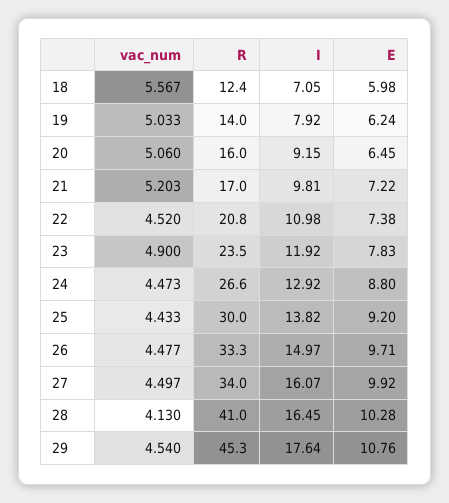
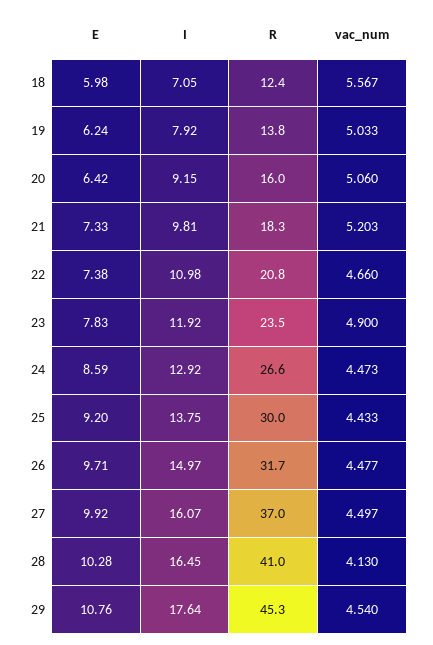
  {
    "vac_num": {
      "18": 5.567,
      "19": 5.033,
      "20": 5.06,
      "21": 5.203,
-     "22": 4.52,
+     "22": 4.66,
      "23": 4.9,
      "24": 4.473,
      "25": 4.433,
      "26": 4.477,
      "27": 4.497,
      "28": 4.13,
      "29": 4.54
    },
    "R": {
      "18": 12.4,
-     "19": 14,
+     "19": 13.8,
      "20": 16,
-     "21": 17,
+     "21": 18.3,
      "22": 20.8,
      "23": 23.5,
      "24": 26.6,
      "25": 30,
-     "26": 33.3,
+     "26": 31.7,
-     "27": 34,
+     "27": 37,
      "28": 41,
      "29": 45.3
    },
    "I": {
      "18": 7.05,
      "19": 7.92,
      "20": 9.15,
      "21": 9.81,
      "22": 10.98,
      "23": 11.92,
      "24": 12.92,
-     "25": 13.82,
+     "25": 13.75,
      "26": 14.97,
      "27": 16.07,
      "28": 16.45,
      "29": 17.64
    },
    "E": {
      "18": 5.98,
      "19": 6.24,
-     "20": 6.45,
+     "20": 6.42,
-     "21": 7.22,
+     "21": 7.33,
      "22": 7.38,
      "23": 7.83,
-     "24": 8.8,
+     "24": 8.59,
      "25": 9.2,
      "26": 9.71,
      "27": 9.92,
      "28": 10.28,
      "29": 10.76
    }
  }

